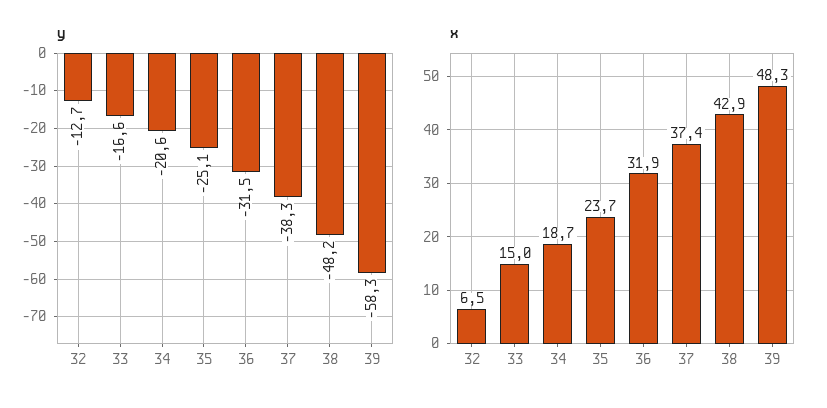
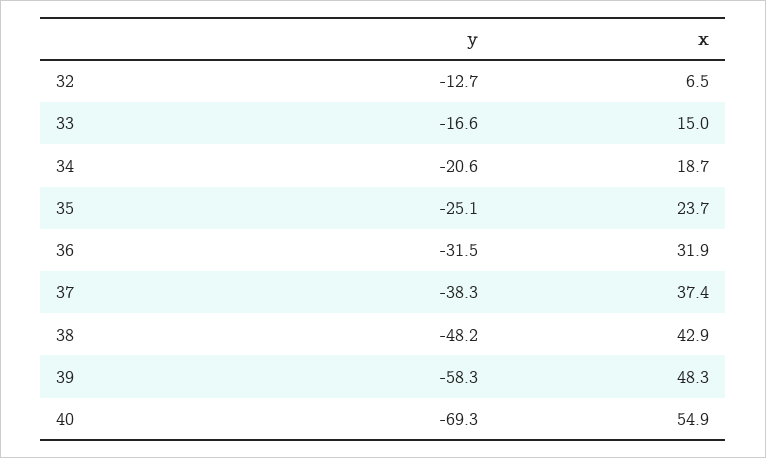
  {
    "y": {
      "32": -12.7,
      "33": -16.6,
      "34": -20.6,
      "35": -25.1,
      "36": -31.5,
      "37": -38.3,
      "38": -48.2,
-     "39": -58.3
+     "39": -58.3,
+     "40": -69.3
    },
    "x": {
      "32": 6.5,
      "33": 15,
      "34": 18.7,
      "35": 23.7,
      "36": 31.9,
      "37": 37.4,
      "38": 42.9,
-     "39": 48.3
+     "39": 48.3,
+     "40": 54.9
    }
  }

